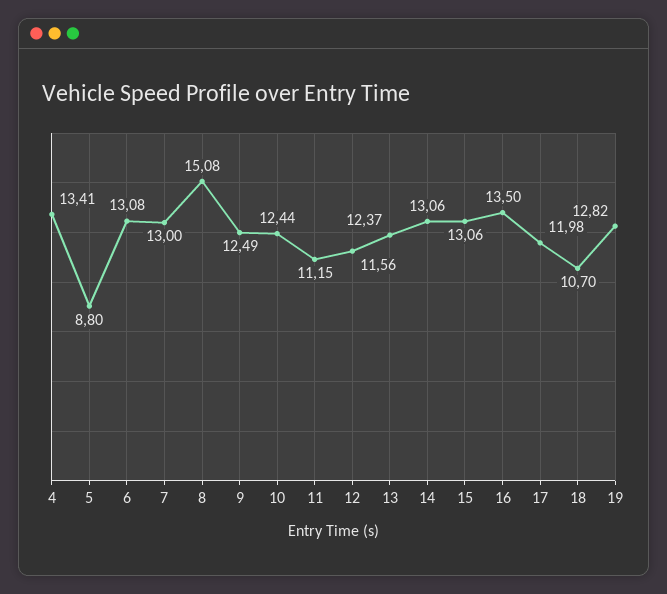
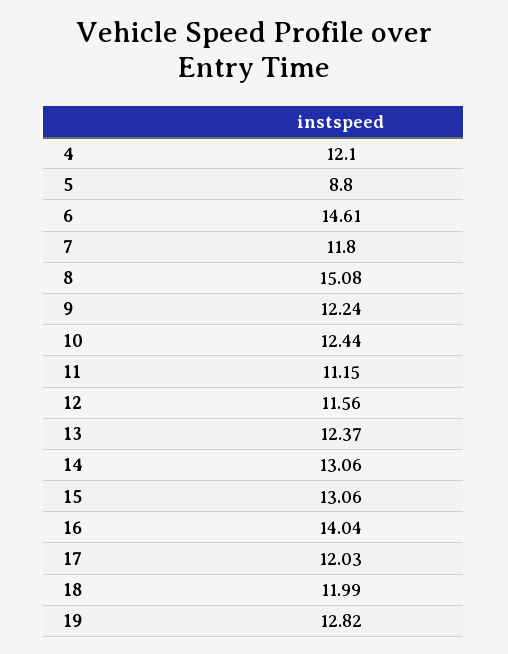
  {
-   "4": 13.41,
+   "4": 12.1,
    "5": 8.8,
-   "6": 13.08,
+   "6": 14.61,
-   "7": 13,
+   "7": 11.8,
    "8": 15.08,
-   "9": 12.49,
+   "9": 12.24,
    "10": 12.44,
    "11": 11.15,
    "12": 11.56,
    "13": 12.37,
    "14": 13.06,
    "15": 13.06,
-   "16": 13.5,
+   "16": 14.04,
-   "17": 11.98,
+   "17": 12.03,
-   "18": 10.7,
+   "18": 11.99,
    "19": 12.82
  }

